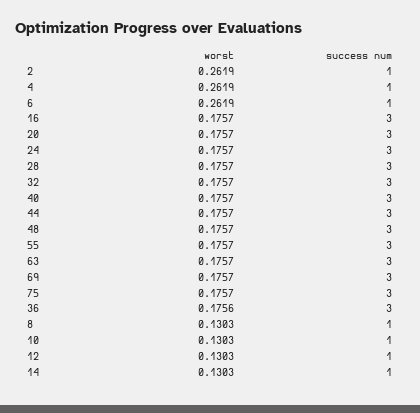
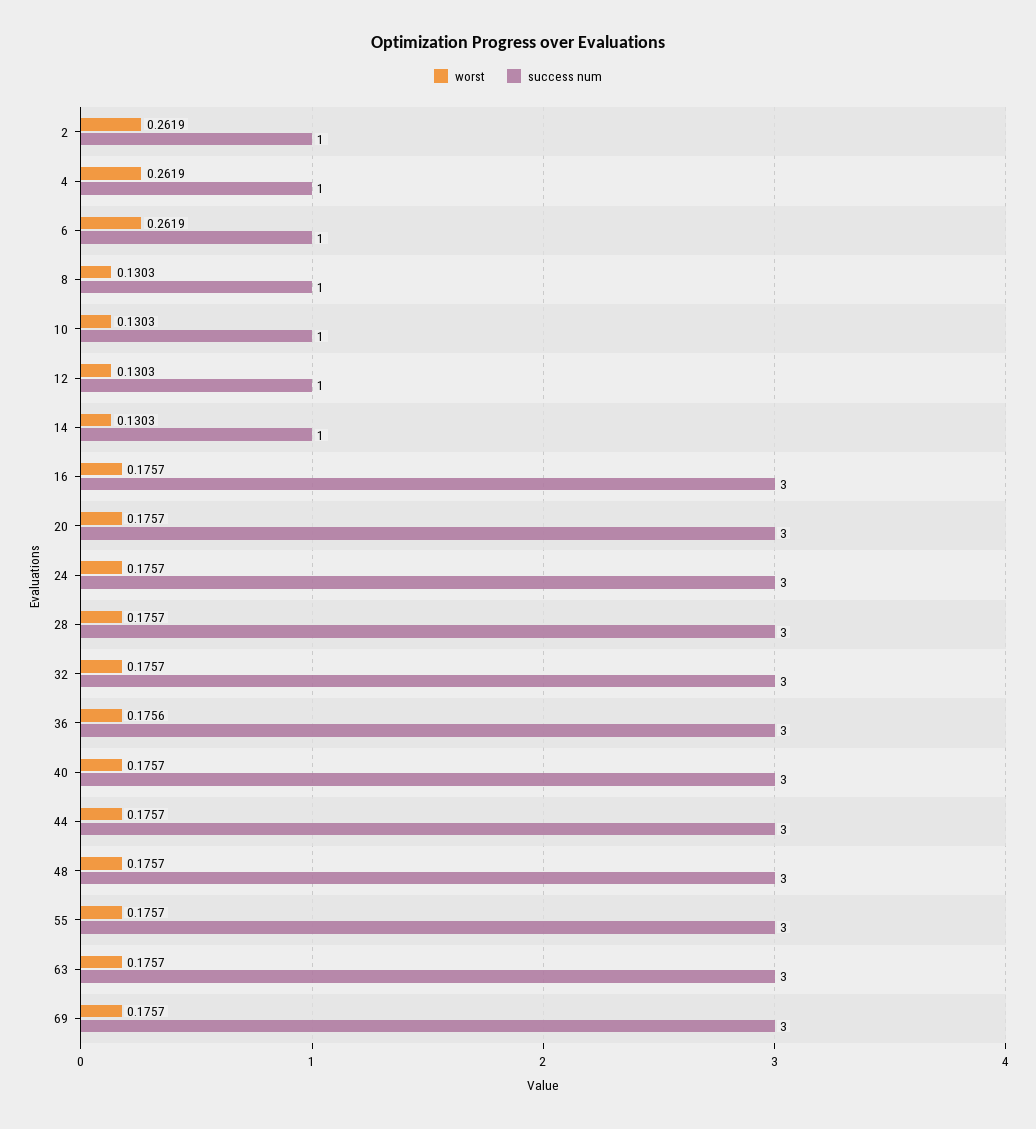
  {
    "worst": {
      "2": 0.2619,
      "4": 0.2619,
      "6": 0.2619,
      "16": 0.1757,
      "20": 0.1757,
      "24": 0.1757,
      "28": 0.1757,
      "32": 0.1757,
      "40": 0.1757,
      "44": 0.1757,
      "48": 0.1757,
      "55": 0.1757,
      "63": 0.1757,
      "69": 0.1757,
-     "75": 0.1757,
      "36": 0.1756,
      "8": 0.1303,
      "10": 0.1303,
      "12": 0.1303,
      "14": 0.1303
    },
    "success num": {
      "2": 1,
      "4": 1,
      "6": 1,
      "16": 3,
      "20": 3,
      "24": 3,
      "28": 3,
      "32": 3,
      "40": 3,
      "44": 3,
      "48": 3,
      "55": 3,
      "63": 3,
      "69": 3,
-     "75": 3,
      "36": 3,
      "8": 1,
      "10": 1,
      "12": 1,
      "14": 1
    }
  }

